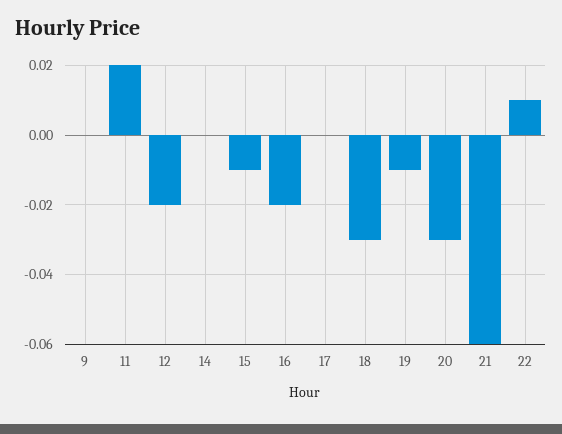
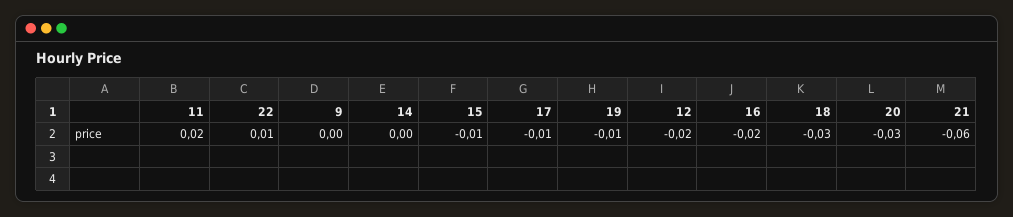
  {
    "9": 0,
    "11": 0.02,
    "12": -0.02,
    "14": 0,
    "15": -0.01,
    "16": -0.02,
-   "17": 0,
+   "17": -0.01,
    "18": -0.03,
    "19": -0.01,
    "20": -0.03,
    "21": -0.06,
    "22": 0.01
  }

